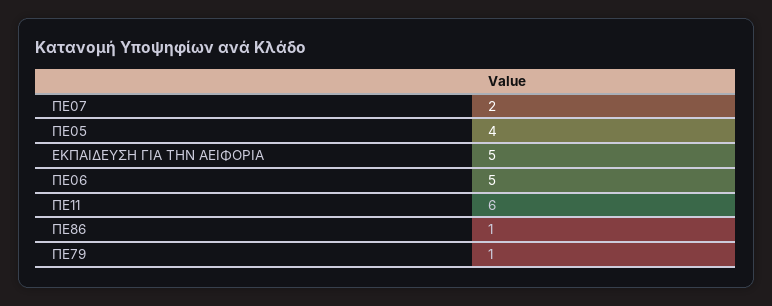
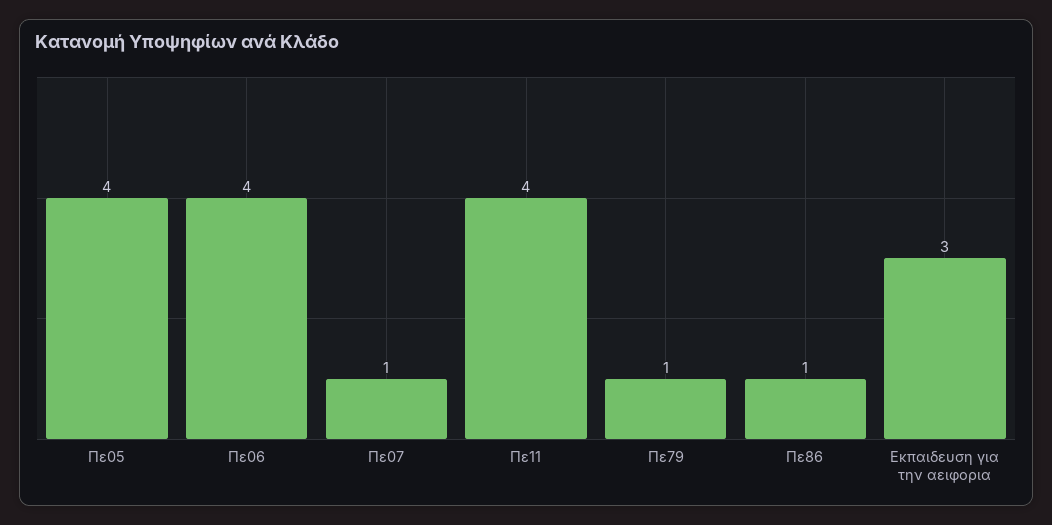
  {
-   "ΠΕ07": 2,
+   "ΠΕ07": 1,
    "ΠΕ05": 4,
-   "ΕΚΠΑΙΔΕΥΣΗ ΓΙΑ ΤΗΝ ΑΕΙΦΟΡΙΑ": 5,
+   "ΕΚΠΑΙΔΕΥΣΗ ΓΙΑ ΤΗΝ ΑΕΙΦΟΡΙΑ": 3,
-   "ΠΕ06": 5,
+   "ΠΕ06": 4,
-   "ΠΕ11": 6,
+   "ΠΕ11": 4,
    "ΠΕ86": 1,
    "ΠΕ79": 1
  }

